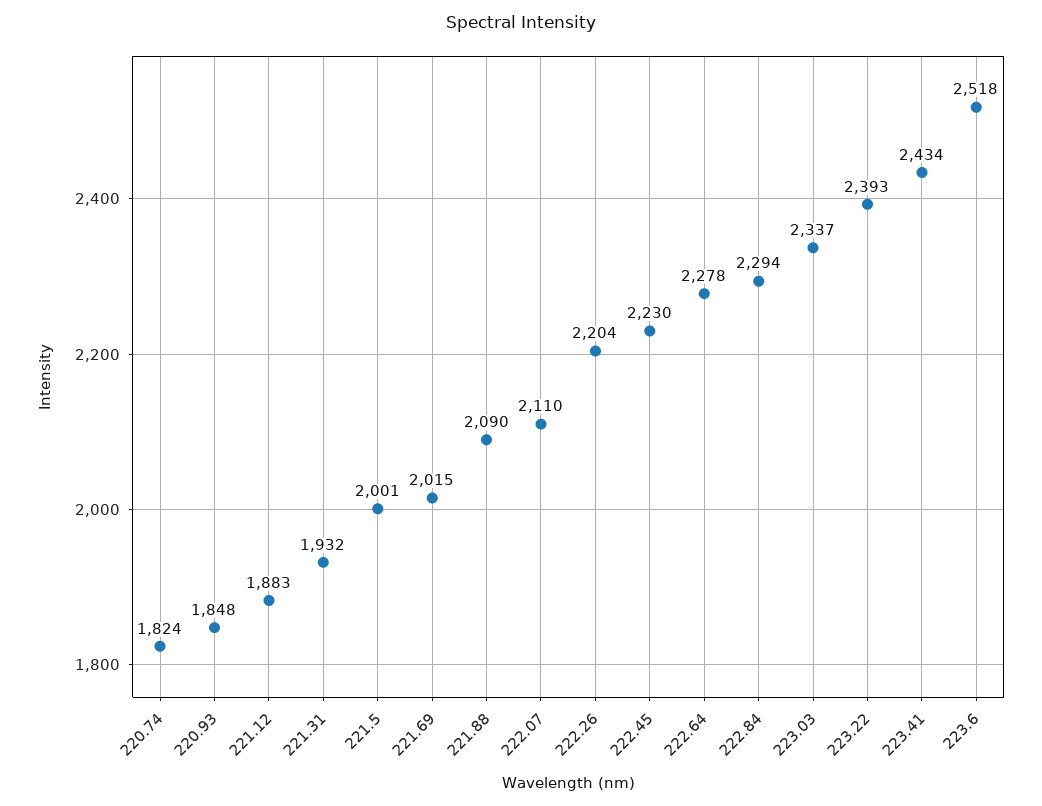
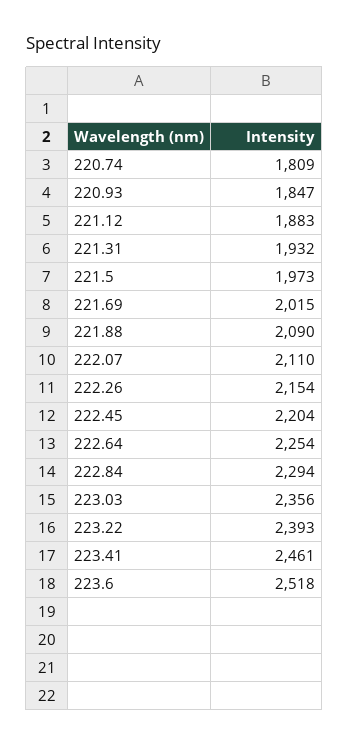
  {
-   "220.74": 1824,
+   "220.74": 1809,
-   "220.93": 1848,
+   "220.93": 1847,
    "221.12": 1883,
    "221.31": 1932,
-   "221.5": 2001,
+   "221.5": 1973,
    "221.69": 2015,
    "221.88": 2090,
    "222.07": 2110,
-   "222.26": 2204,
+   "222.26": 2154,
-   "222.45": 2230,
+   "222.45": 2204,
-   "222.64": 2278,
+   "222.64": 2254,
    "222.84": 2294,
-   "223.03": 2337,
+   "223.03": 2356,
    "223.22": 2393,
-   "223.41": 2434,
+   "223.41": 2461,
    "223.6": 2518
  }

